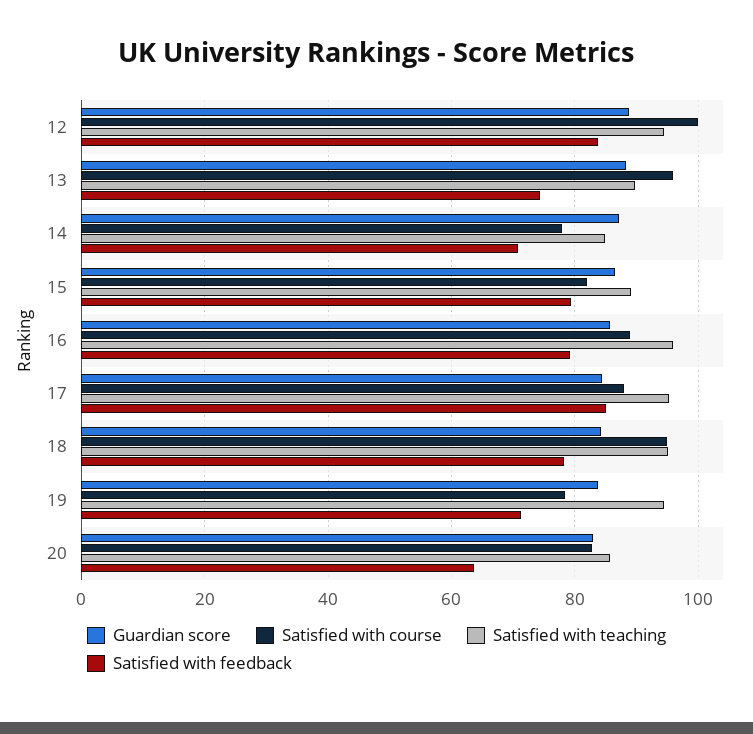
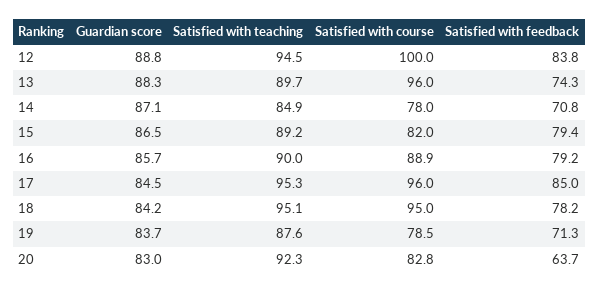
  {
    "Guardian score": {
      "12": 88.8,
      "13": 88.3,
      "14": 87.1,
      "15": 86.5,
      "16": 85.7,
      "17": 84.5,
      "18": 84.2,
      "19": 83.7,
      "20": 83
    },
    "Satisfied with course": {
      "12": 100,
      "13": 96,
      "14": 78,
      "15": 82,
      "16": 88.9,
-     "17": 88,
+     "17": 96,
      "18": 95,
      "19": 78.5,
      "20": 82.8
    },
    "Satisfied with teaching": {
      "12": 94.5,
      "13": 89.7,
      "14": 84.9,
      "15": 89.2,
-     "16": 96,
+     "16": 90,
      "17": 95.3,
      "18": 95.1,
-     "19": 94,
+     "19": 87.6,
-     "20": 86
+     "20": 92.3
    },
    "Satisfied with feedback": {
      "12": 83.8,
      "13": 74.3,
      "14": 70.8,
      "15": 79.4,
      "16": 79.2,
      "17": 85,
      "18": 78.2,
      "19": 71.3,
      "20": 63.7
    }
  }

